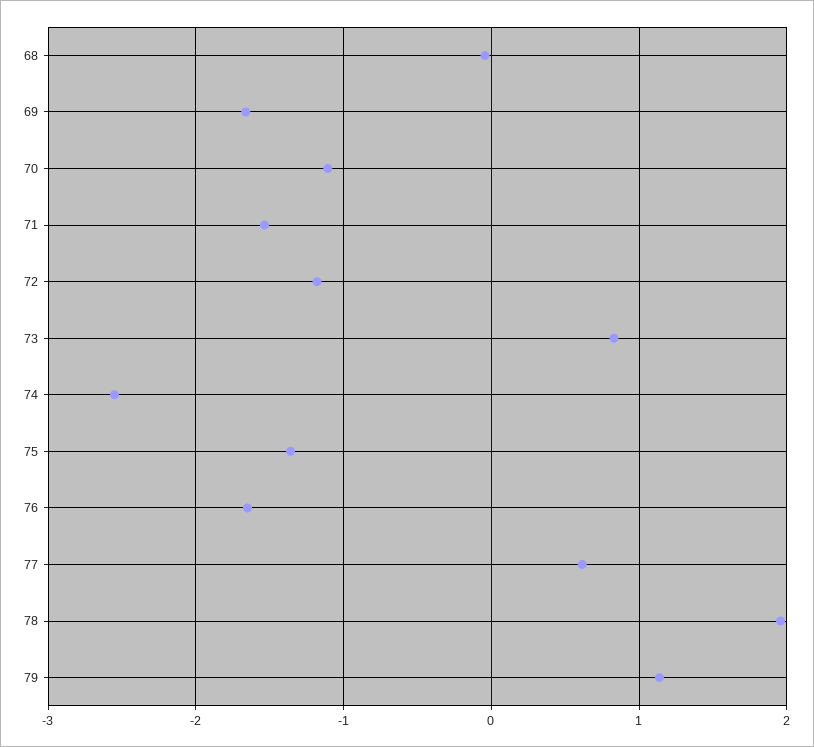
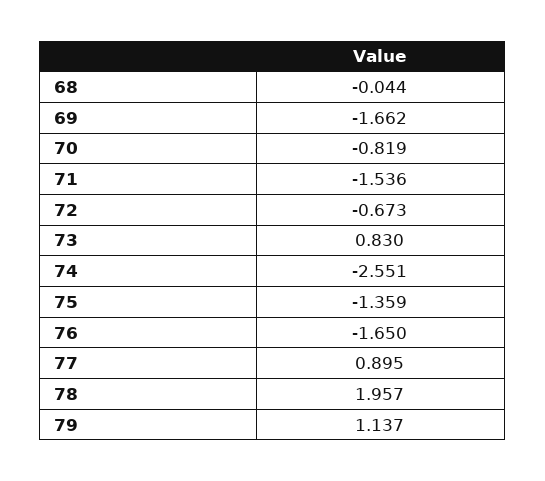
  {
    "68": -0.044,
    "69": -1.662,
-   "70": -1.1,
+   "70": -0.819,
    "71": -1.536,
-   "72": -1.2,
+   "72": -0.673,
    "73": 0.83,
    "74": -2.551,
    "75": -1.359,
    "76": -1.65,
-   "77": 0.6,
+   "77": 0.895,
    "78": 1.957,
    "79": 1.137
  }

